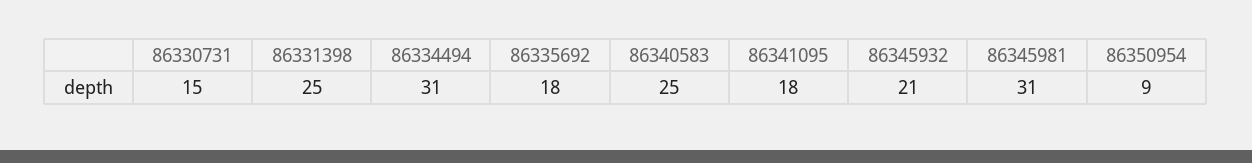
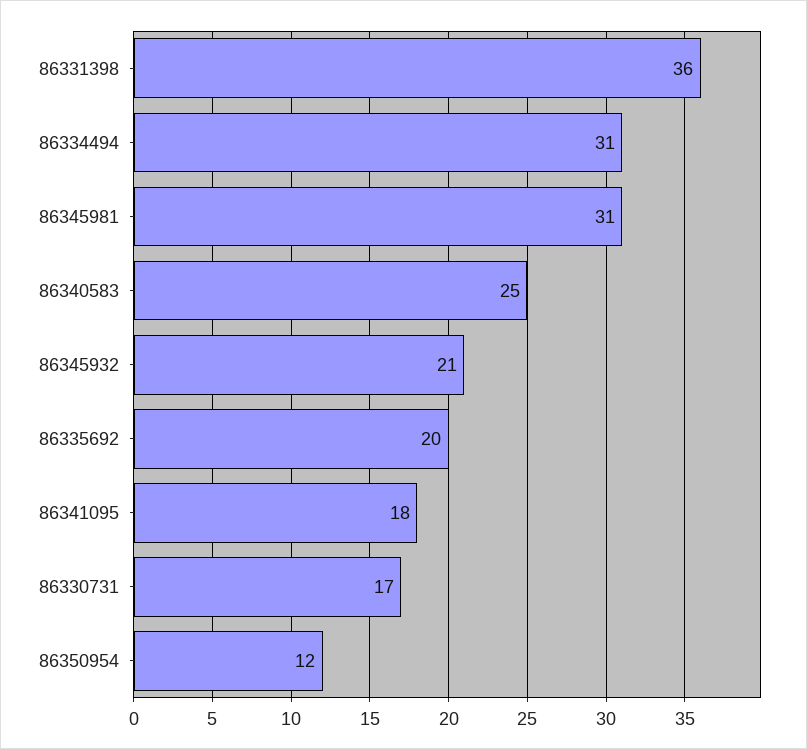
  {
-   "86330731": 15,
+   "86330731": 17,
-   "86331398": 25,
+   "86331398": 36,
    "86334494": 31,
-   "86335692": 18,
+   "86335692": 20,
    "86340583": 25,
    "86341095": 18,
    "86345932": 21,
    "86345981": 31,
-   "86350954": 9
+   "86350954": 12
  }

